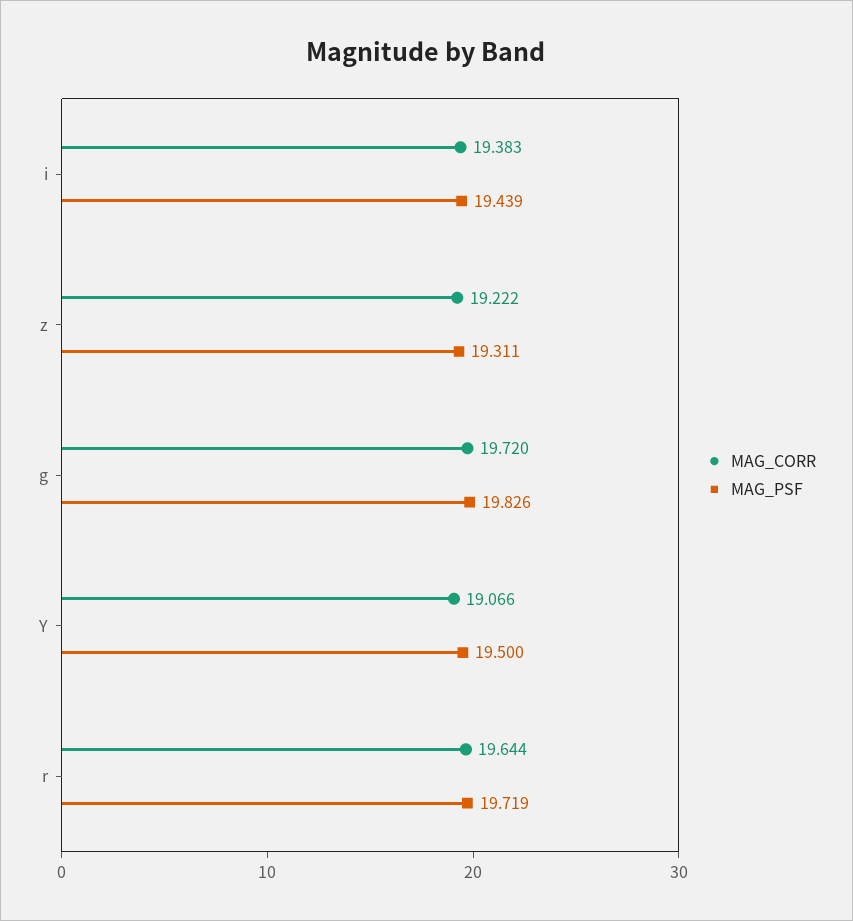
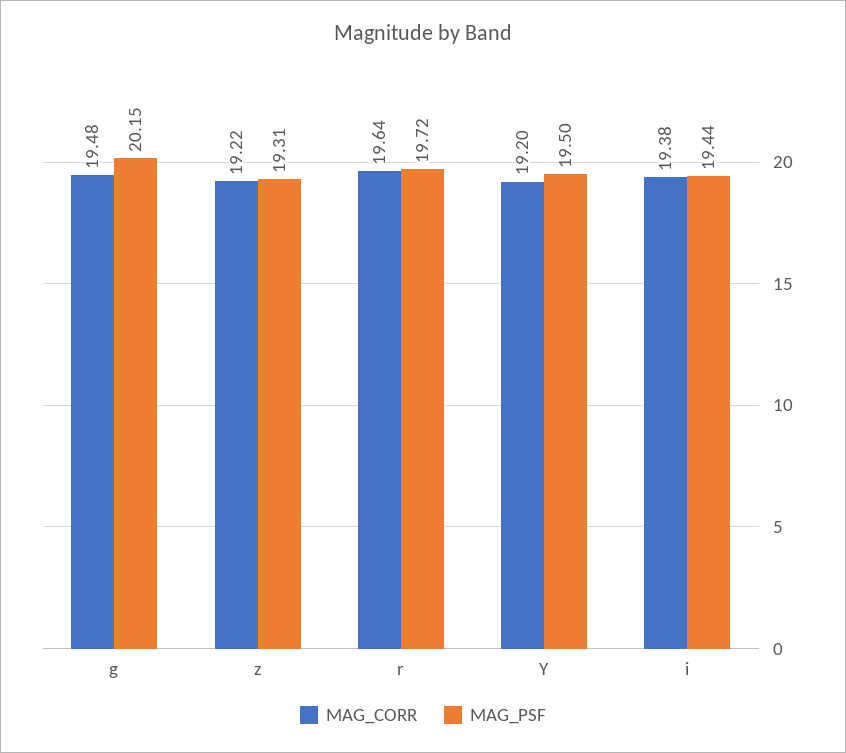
  {
    "MAG_CORR": {
      "i": 19.383,
      "z": 19.222,
-     "g": 19.72,
+     "g": 19.48,
-     "Y": 19.066,
+     "Y": 19.2,
      "r": 19.644
    },
    "MAG_PSF": {
      "i": 19.439,
      "z": 19.311,
-     "g": 19.826,
+     "g": 20.15,
      "Y": 19.5,
      "r": 19.719
    }
  }

